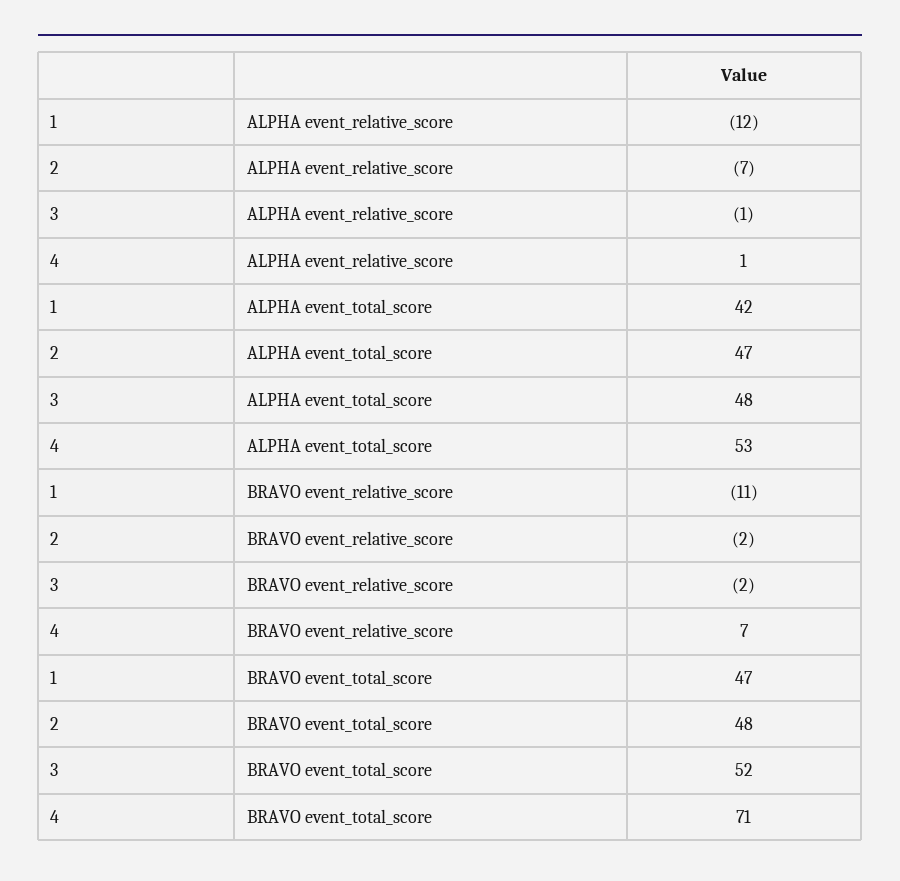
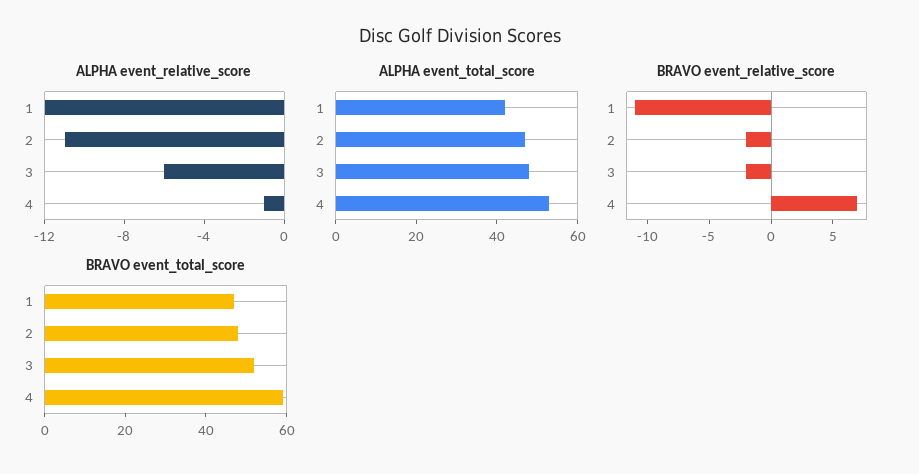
  {
    "ALPHA event_relative_score": {
      "1": -12,
-     "2": -7,
+     "2": -11,
-     "3": -1,
+     "3": -6,
-     "4": 1
+     "4": -1
    },
    "ALPHA event_total_score": {
      "1": 42,
      "2": 47,
      "3": 48,
      "4": 53
    },
    "BRAVO event_relative_score": {
      "1": -11,
      "2": -2,
      "3": -2,
      "4": 7
    },
    "BRAVO event_total_score": {
      "1": 47,
      "2": 48,
      "3": 52,
-     "4": 71
+     "4": 60
    }
  }

